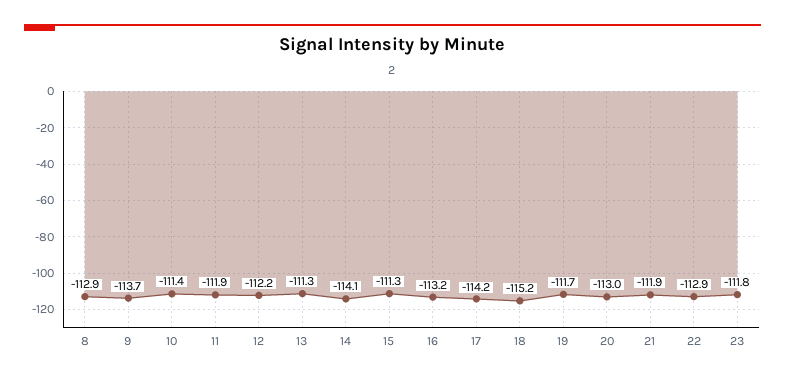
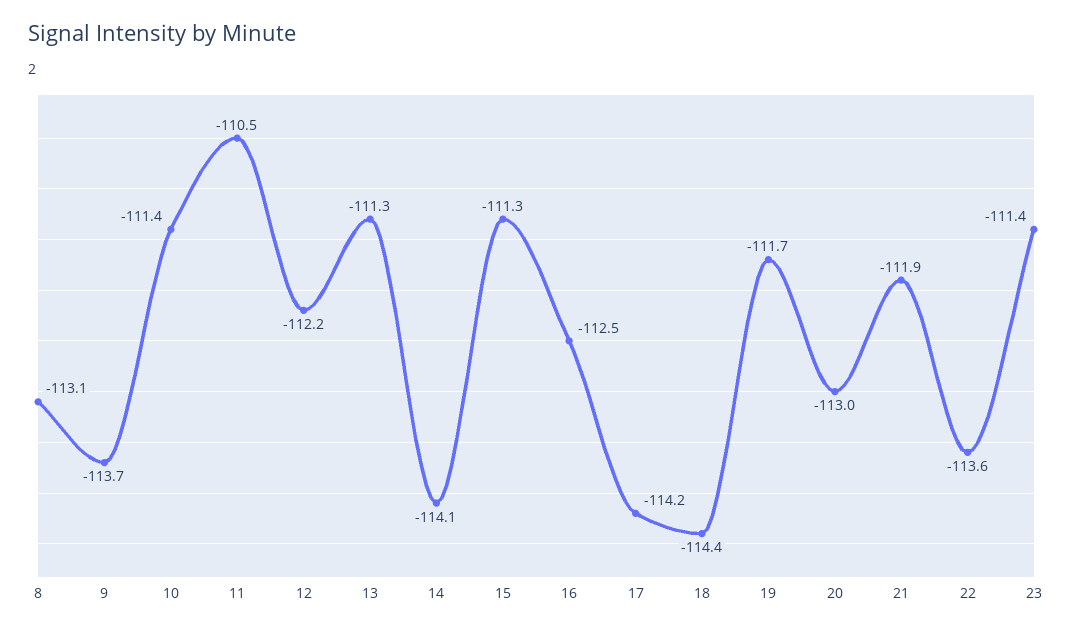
  {
-   "8": -112.9,
+   "8": -113.1,
    "9": -113.7,
    "10": -111.4,
-   "11": -111.9,
+   "11": -110.5,
    "12": -112.2,
    "13": -111.3,
    "14": -114.1,
    "15": -111.3,
-   "16": -113.2,
+   "16": -112.5,
    "17": -114.2,
-   "18": -115.2,
+   "18": -114.4,
    "19": -111.7,
    "20": -113,
    "21": -111.9,
-   "22": -112.9,
+   "22": -113.6,
-   "23": -111.8
+   "23": -111.4
  }

